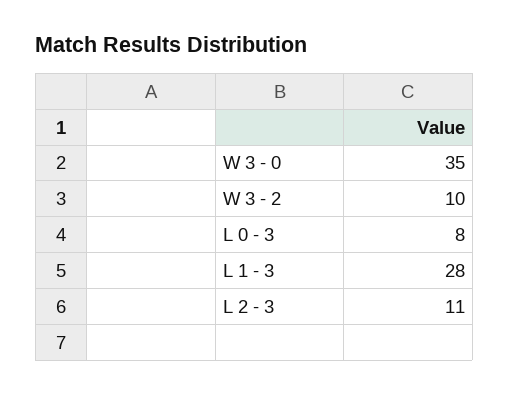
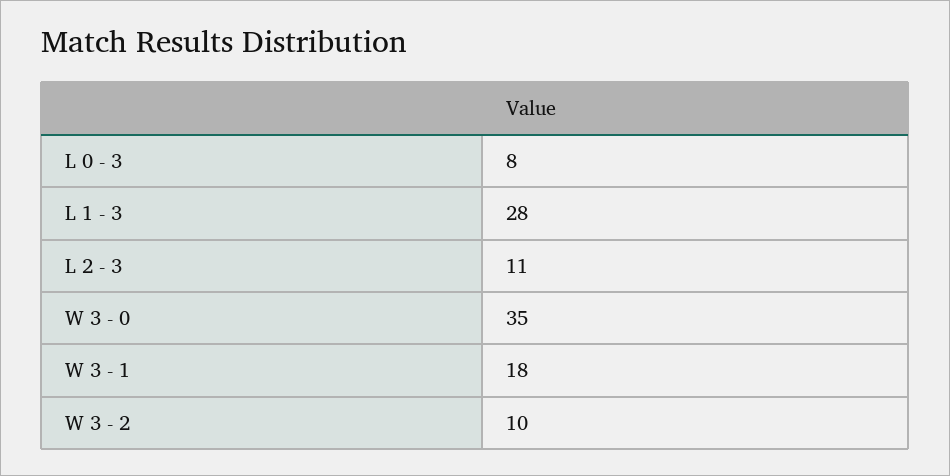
  {
    "W 3 - 0": 35,
    "W 3 - 2": 10,
    "L 0 - 3": 8,
    "L 1 - 3": 28,
-   "L 2 - 3": 11
+   "L 2 - 3": 11,
+   "W 3 - 1": 18
  }

